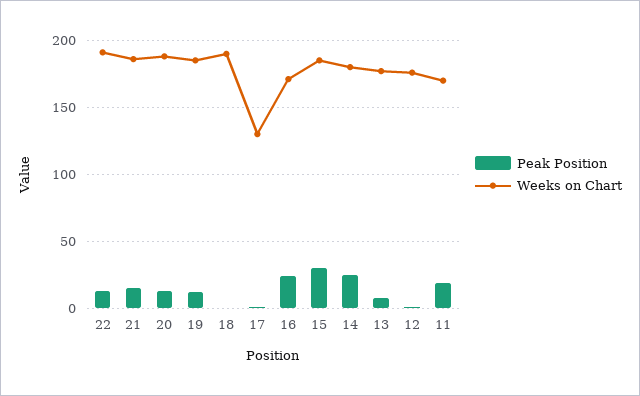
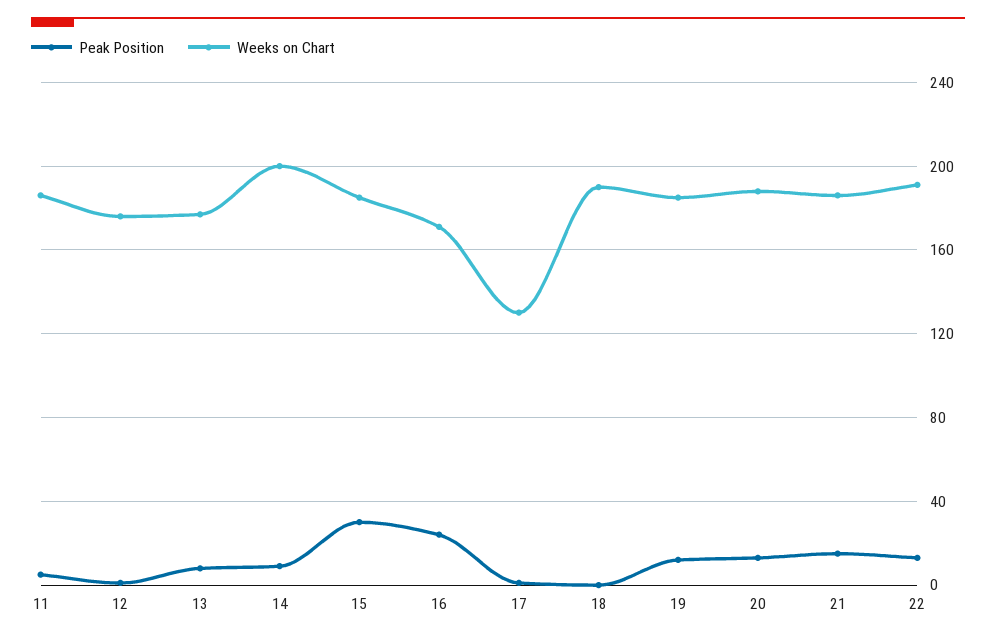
  {
    "Peak Position": {
      "22": 15,
      "21": 15,
      "20": 15,
      "19": 10,
      "18": 0,
      "17": 0,
      "16": 25,
      "15": 30,
-     "14": 25,
+     "14": 10,
      "13": 10,
      "12": 0,
-     "11": 20
+     "11": 5
    },
    "Weeks on Chart": {
      "22": 190,
      "21": 185,
      "20": 190,
      "19": 185,
      "18": 190,
      "17": 130,
      "16": 170,
      "15": 185,
-     "14": 180,
+     "14": 200,
      "13": 175,
      "12": 175,
-     "11": 170
+     "11": 185
    }
  }

